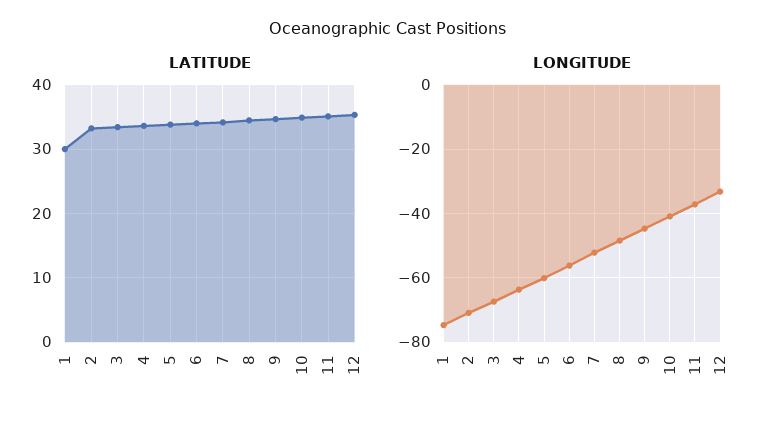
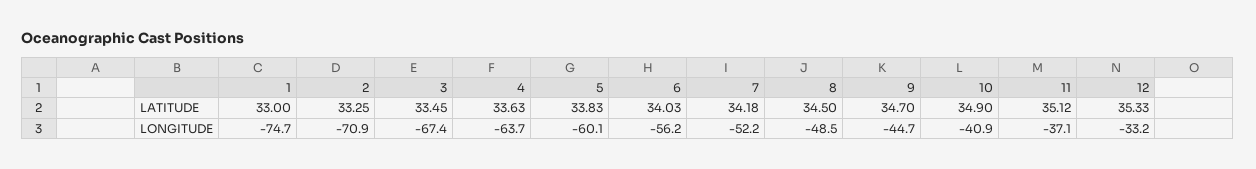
  {
    "LATITUDE": {
-     "1": 30,
+     "1": 33,
      "2": 33.25,
      "3": 33.45,
      "4": 33.63,
      "5": 33.83,
      "6": 34.03,
      "7": 34.18,
      "8": 34.5,
      "9": 34.7,
      "10": 34.9,
      "11": 35.12,
      "12": 35.33
    },
    "LONGITUDE": {
      "1": -74.7,
      "2": -70.9,
      "3": -67.4,
      "4": -63.7,
      "5": -60.1,
      "6": -56.2,
      "7": -52.2,
      "8": -48.5,
      "9": -44.7,
      "10": -40.9,
      "11": -37.1,
      "12": -33.2
    }
  }

